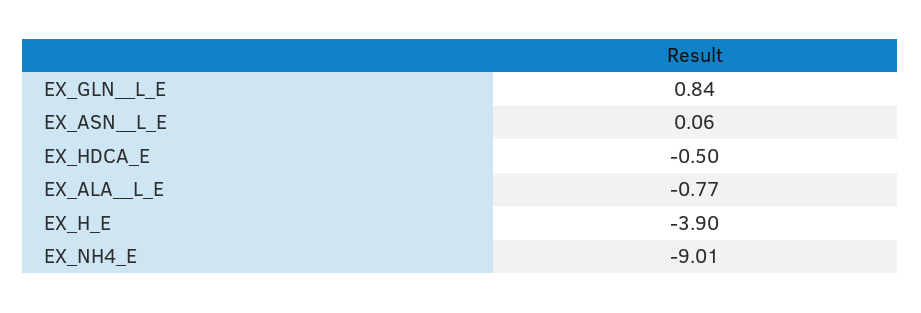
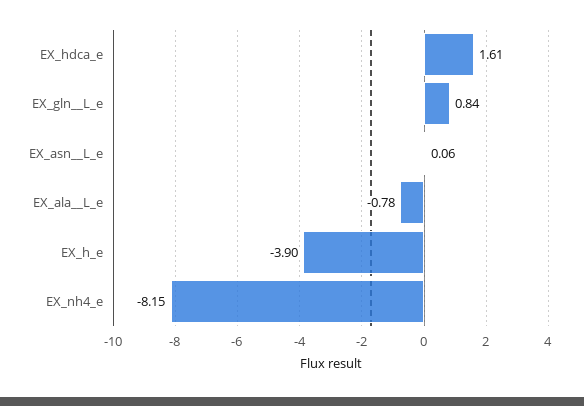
  {
    "EX_GLN__L_E": 0.84,
    "EX_ASN__L_E": 0.06,
-   "EX_HDCA_E": -0.5,
+   "EX_HDCA_E": 1.61,
-   "EX_ALA__L_E": -0.77,
+   "EX_ALA__L_E": -0.78,
    "EX_H_E": -3.9,
-   "EX_NH4_E": -9.01
+   "EX_NH4_E": -8.15
  }

